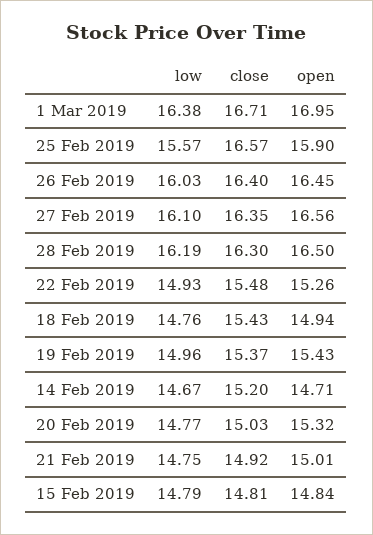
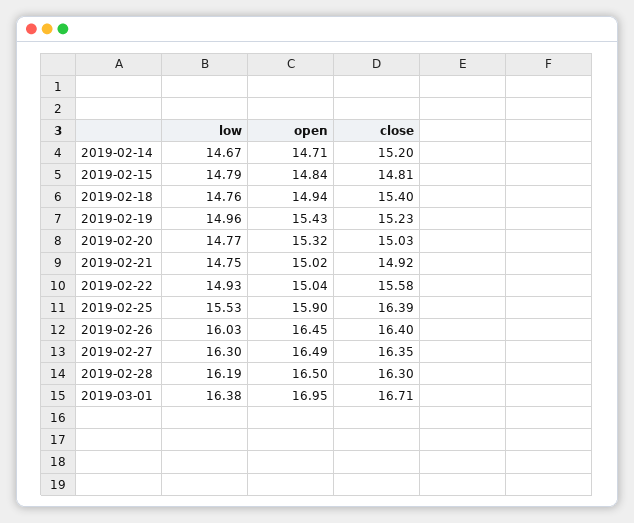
  {
    "low": {
      "1 Mar 2019": 16.38,
-     "25 Feb 2019": 15.57,
+     "25 Feb 2019": 15.53,
      "26 Feb 2019": 16.03,
-     "27 Feb 2019": 16.1,
+     "27 Feb 2019": 16.3,
      "28 Feb 2019": 16.19,
      "22 Feb 2019": 14.93,
      "18 Feb 2019": 14.76,
      "19 Feb 2019": 14.96,
      "14 Feb 2019": 14.67,
      "20 Feb 2019": 14.77,
      "21 Feb 2019": 14.75,
      "15 Feb 2019": 14.79
    },
    "close": {
      "1 Mar 2019": 16.71,
-     "25 Feb 2019": 16.57,
+     "25 Feb 2019": 16.39,
      "26 Feb 2019": 16.4,
      "27 Feb 2019": 16.35,
      "28 Feb 2019": 16.3,
-     "22 Feb 2019": 15.48,
+     "22 Feb 2019": 15.58,
-     "18 Feb 2019": 15.43,
+     "18 Feb 2019": 15.4,
-     "19 Feb 2019": 15.37,
+     "19 Feb 2019": 15.23,
      "14 Feb 2019": 15.2,
      "20 Feb 2019": 15.03,
      "21 Feb 2019": 14.92,
      "15 Feb 2019": 14.81
    },
    "open": {
      "1 Mar 2019": 16.95,
      "25 Feb 2019": 15.9,
      "26 Feb 2019": 16.45,
-     "27 Feb 2019": 16.56,
+     "27 Feb 2019": 16.49,
      "28 Feb 2019": 16.5,
-     "22 Feb 2019": 15.26,
+     "22 Feb 2019": 15.04,
      "18 Feb 2019": 14.94,
      "19 Feb 2019": 15.43,
      "14 Feb 2019": 14.71,
      "20 Feb 2019": 15.32,
-     "21 Feb 2019": 15.01,
+     "21 Feb 2019": 15.02,
      "15 Feb 2019": 14.84
    }
  }

